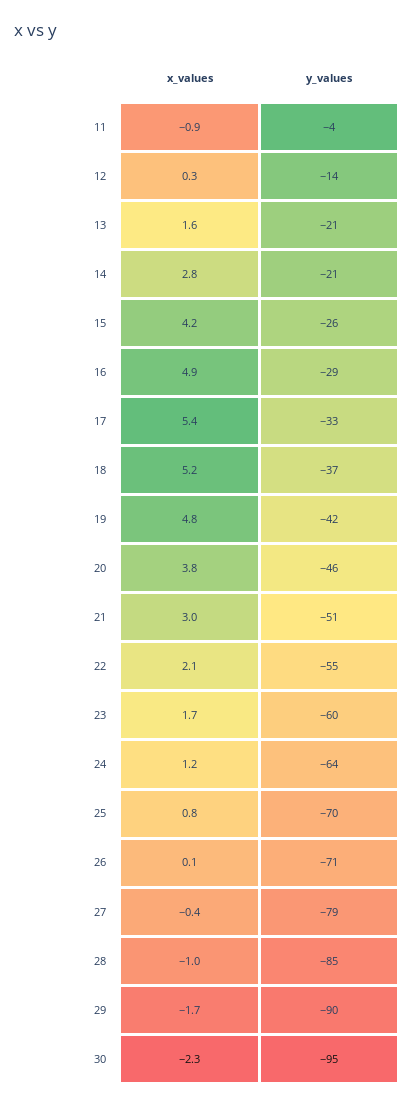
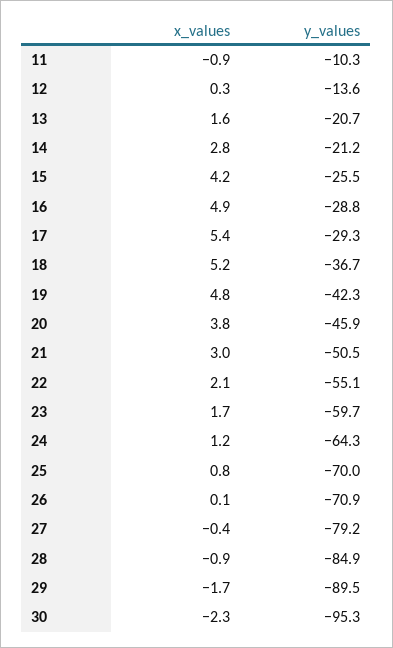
  {
    "x_values": {
      "11": -0.9,
      "12": 0.3,
      "13": 1.6,
      "14": 2.8,
      "15": 4.2,
      "16": 4.9,
      "17": 5.4,
      "18": 5.2,
      "19": 4.8,
      "20": 3.8,
      "21": 3,
      "22": 2.1,
      "23": 1.7,
      "24": 1.2,
      "25": 0.8,
      "26": 0.1,
      "27": -0.4,
-     "28": -1,
+     "28": -0.9,
      "29": -1.7,
      "30": -2.3
    },
    "y_values": {
-     "11": -4,
+     "11": -10.3,
      "12": -13.6,
      "13": -20.7,
      "14": -21.2,
      "15": -25.5,
      "16": -28.8,
-     "17": -33,
+     "17": -29.3,
      "18": -36.7,
      "19": -42.3,
      "20": -45.9,
      "21": -50.5,
      "22": -55.1,
      "23": -59.7,
      "24": -64.3,
      "25": -70,
      "26": -70.9,
      "27": -79.2,
      "28": -84.9,
      "29": -89.5,
      "30": -95.3
    }
  }

